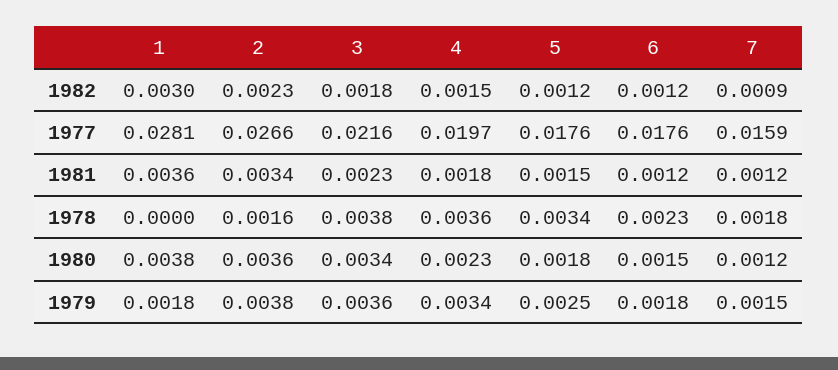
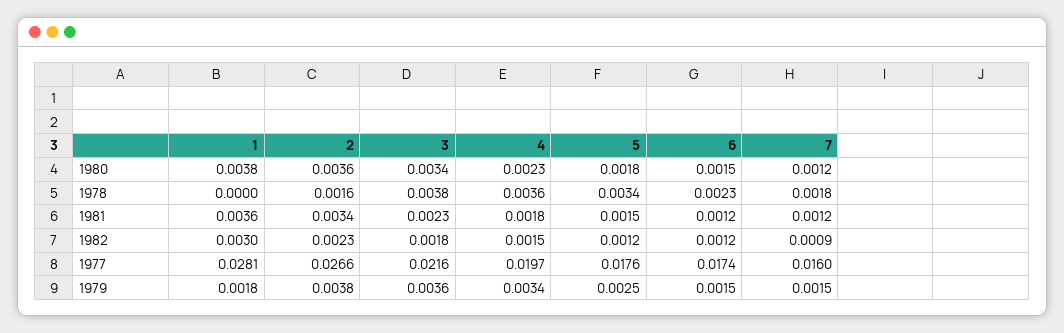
  {
    "1": {
      "1982": 0.003,
      "1977": 0.0281,
      "1981": 0.0036,
      "1978": 0,
      "1980": 0.0038,
      "1979": 0.0018
    },
    "2": {
      "1982": 0.0023,
      "1977": 0.0266,
      "1981": 0.0034,
      "1978": 0.0016,
      "1980": 0.0036,
      "1979": 0.0038
    },
    "3": {
      "1982": 0.0018,
      "1977": 0.0216,
      "1981": 0.0023,
      "1978": 0.0038,
      "1980": 0.0034,
      "1979": 0.0036
    },
    "4": {
      "1982": 0.0015,
      "1977": 0.0197,
      "1981": 0.0018,
      "1978": 0.0036,
      "1980": 0.0023,
      "1979": 0.0034
    },
    "5": {
      "1982": 0.0012,
      "1977": 0.0176,
      "1981": 0.0015,
      "1978": 0.0034,
      "1980": 0.0018,
      "1979": 0.0025
    },
    "6": {
      "1982": 0.0012,
-     "1977": 0.0176,
+     "1977": 0.0174,
      "1981": 0.0012,
      "1978": 0.0023,
      "1980": 0.0015,
-     "1979": 0.0018
+     "1979": 0.0015
    },
    "7": {
      "1982": 0.0009,
-     "1977": 0.0159,
+     "1977": 0.016,
      "1981": 0.0012,
      "1978": 0.0018,
      "1980": 0.0012,
      "1979": 0.0015
    }
  }

